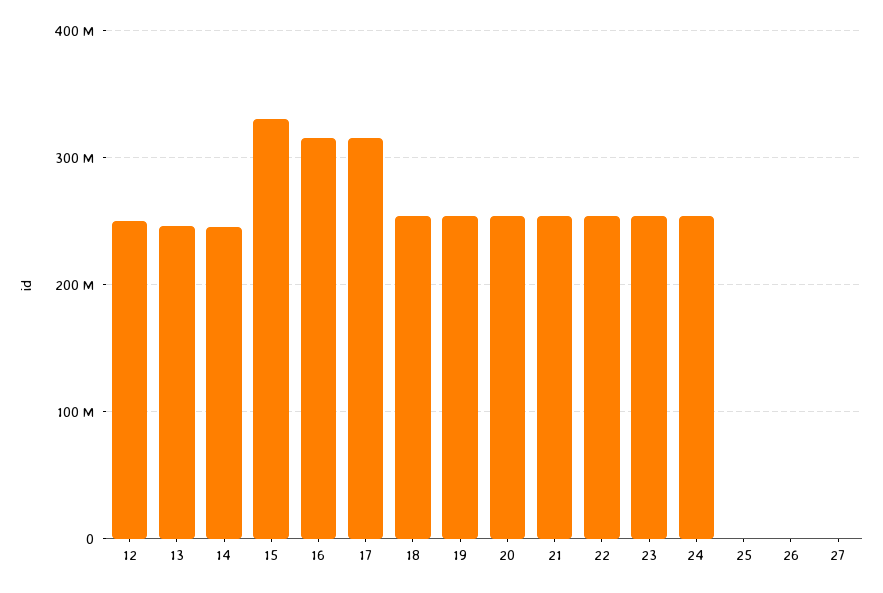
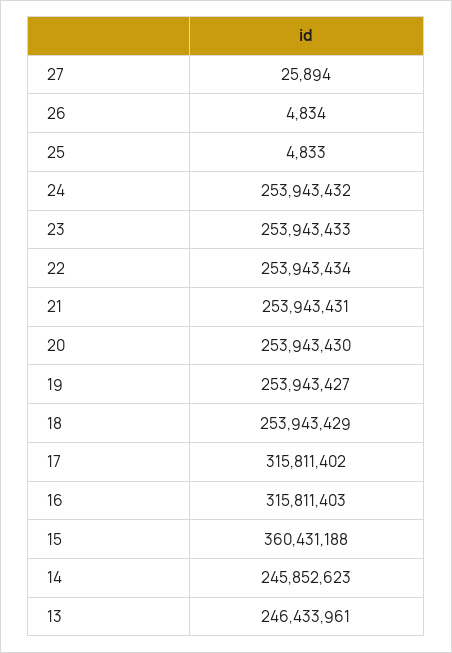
  {
-   "12": 250000000,
    "13": 246433961,
    "14": 245852623,
-   "15": 330000000,
+   "15": 360431188,
    "16": 315811403,
    "17": 315811402,
    "18": 253943429,
    "19": 253943427,
    "20": 253943430,
    "21": 253943431,
    "22": 253943434,
    "23": 253943433,
    "24": 253943432,
    "25": 4833,
    "26": 4834,
    "27": 25894
  }

